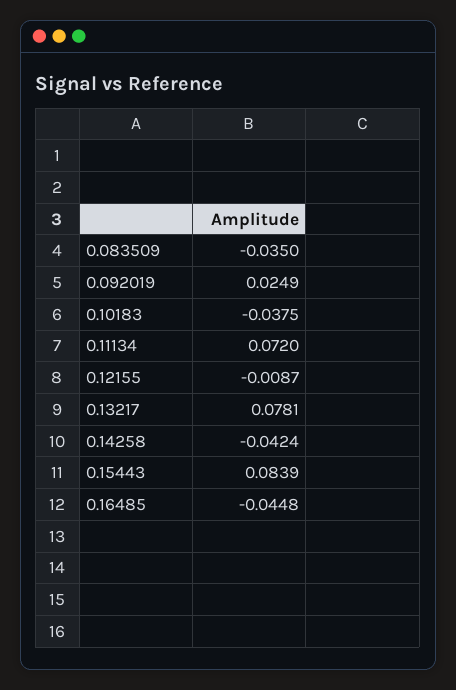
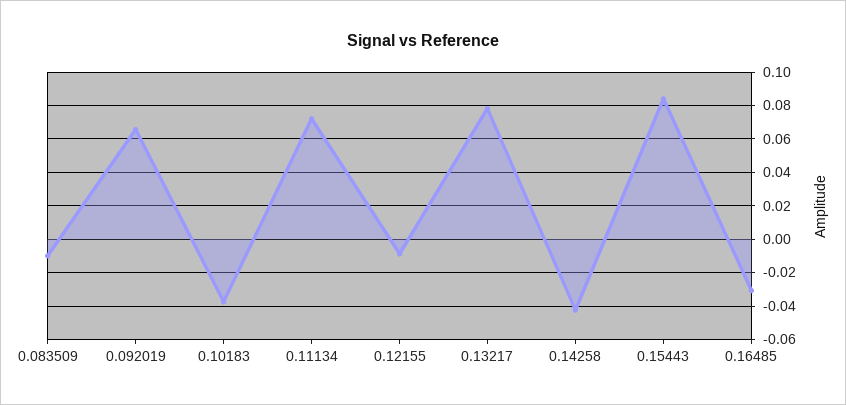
  {
-   "0.083509": -0.035,
+   "0.083509": -0.01,
-   "0.092019": 0.0249,
+   "0.092019": 0.065,
    "0.10183": -0.0375,
    "0.11134": 0.072,
    "0.12155": -0.0087,
    "0.13217": 0.0781,
    "0.14258": -0.0424,
    "0.15443": 0.0839,
-   "0.16485": -0.0448
+   "0.16485": -0.03
  }

